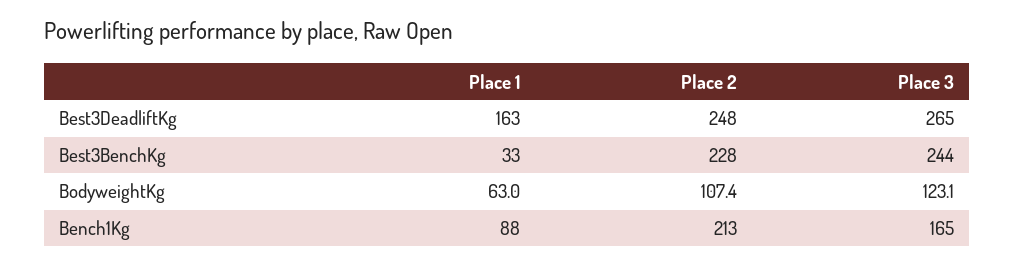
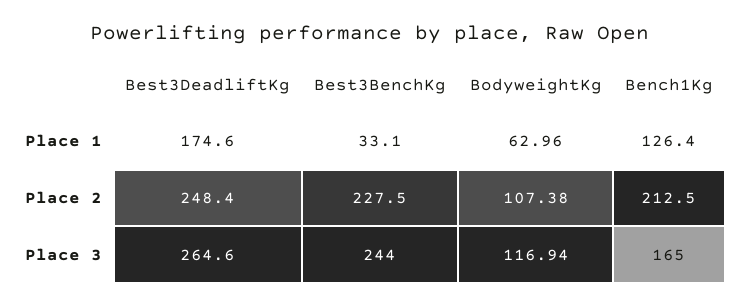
  {
    "Place 1": {
-     "Best3DeadliftKg": 163,
+     "Best3DeadliftKg": 174.6,
      "Best3BenchKg": 33.1,
      "BodyweightKg": 62.96,
-     "Bench1Kg": 88
+     "Bench1Kg": 126.4
    },
    "Place 2": {
      "Best3DeadliftKg": 248.4,
      "Best3BenchKg": 227.5,
      "BodyweightKg": 107.38,
      "Bench1Kg": 212.5
    },
    "Place 3": {
      "Best3DeadliftKg": 264.6,
      "Best3BenchKg": 244,
-     "BodyweightKg": 123.1,
+     "BodyweightKg": 116.94,
      "Bench1Kg": 165
    }
  }

